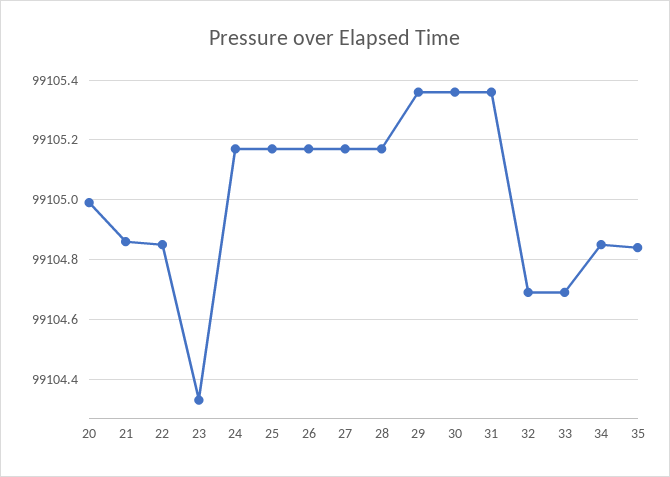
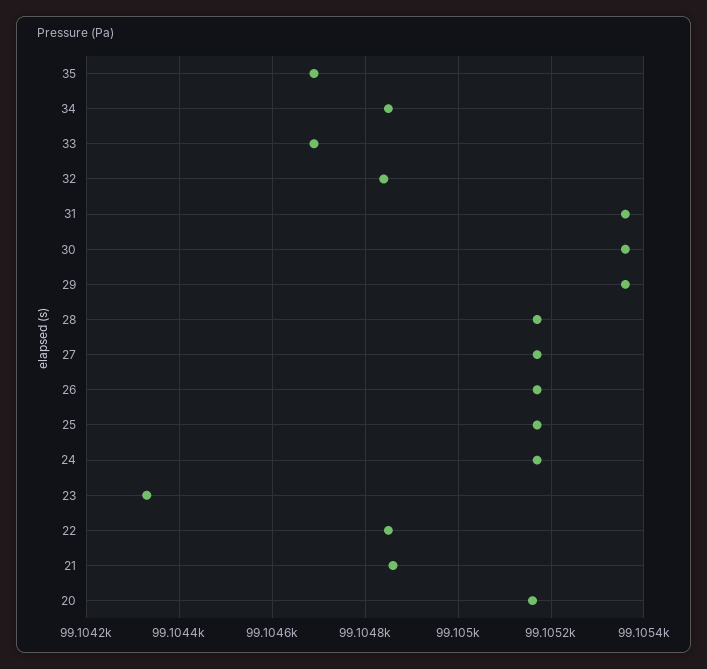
  {
-   "20": 99105,
+   "20": 99105.15,
    "21": 99104.85,
    "22": 99104.85,
    "23": 99104.35,
    "24": 99105.15,
    "25": 99105.15,
    "26": 99105.15,
    "27": 99105.15,
    "28": 99105.15,
    "29": 99105.35,
    "30": 99105.35,
    "31": 99105.35,
-   "32": 99104.7,
+   "32": 99104.85,
    "33": 99104.7,
    "34": 99104.85,
-   "35": 99104.85
+   "35": 99104.7
  }

